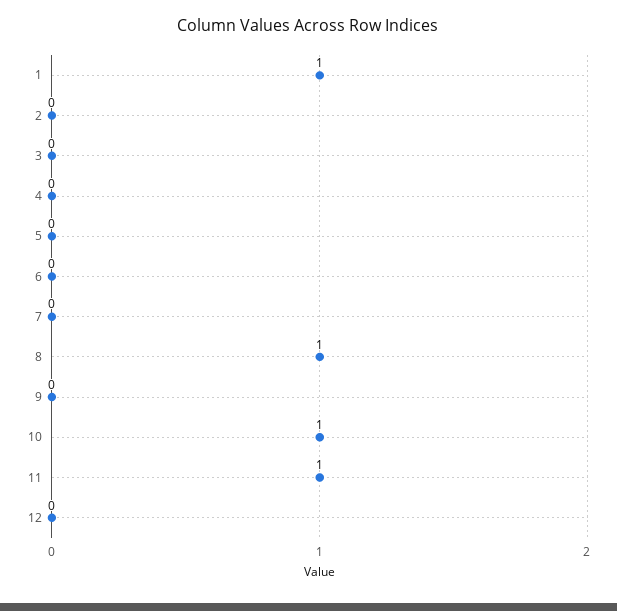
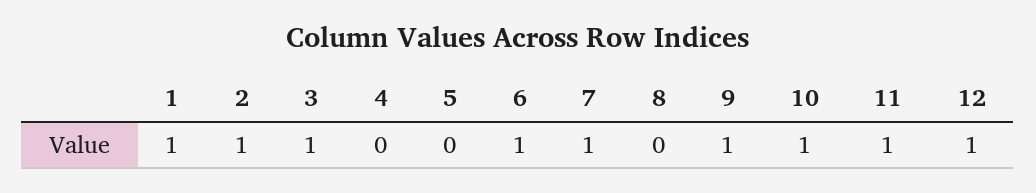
  {
    "1": 1,
-   "2": 0,
+   "2": 1,
-   "3": 0,
+   "3": 1,
    "4": 0,
    "5": 0,
-   "6": 0,
+   "6": 1,
-   "7": 0,
+   "7": 1,
-   "8": 1,
+   "8": 0,
-   "9": 0,
+   "9": 1,
    "10": 1,
    "11": 1,
-   "12": 0
+   "12": 1
  }

